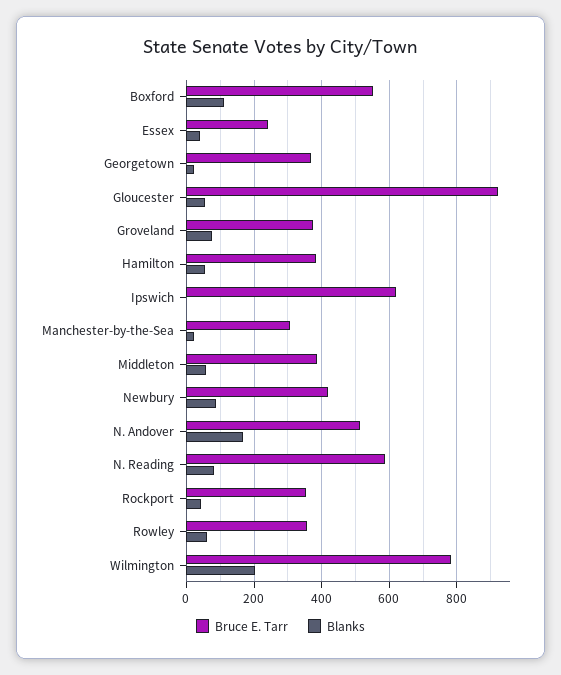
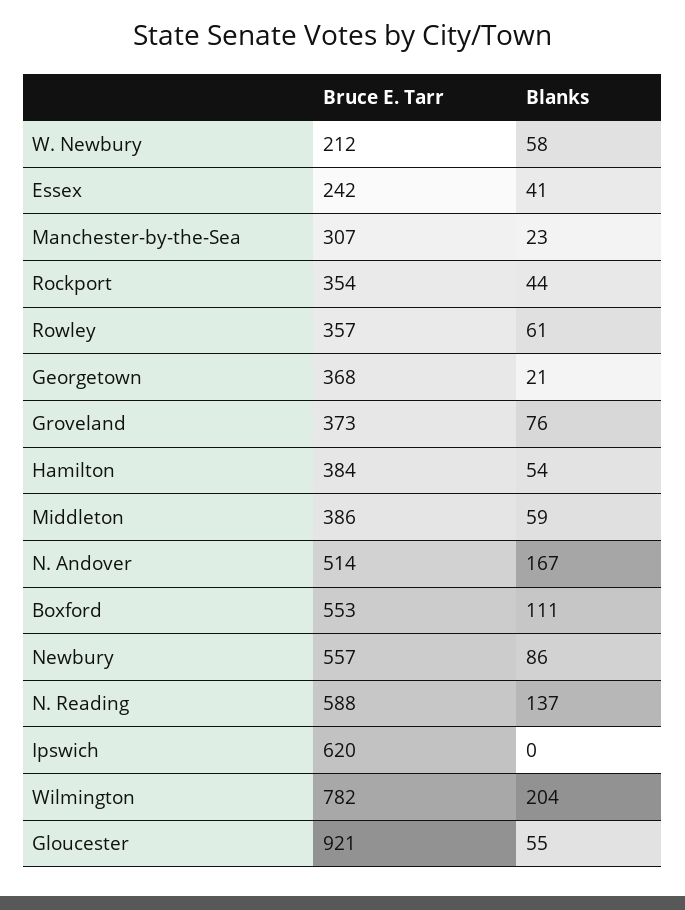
  {
    "Bruce E. Tarr": {
      "Boxford": 553,
      "Essex": 242,
      "Georgetown": 368,
      "Gloucester": 921,
      "Groveland": 373,
      "Hamilton": 384,
      "Ipswich": 620,
      "Manchester-by-the-Sea": 307,
      "Middleton": 386,
-     "Newbury": 420,
+     "Newbury": 557,
      "N. Andover": 514,
      "N. Reading": 588,
      "Rockport": 354,
      "Rowley": 357,
-     "Wilmington": 782
+     "Wilmington": 782,
+     "W. Newbury": 212
    },
    "Blanks": {
      "Boxford": 111,
      "Essex": 41,
      "Georgetown": 21,
      "Gloucester": 55,
      "Groveland": 76,
      "Hamilton": 54,
      "Ipswich": 0,
      "Manchester-by-the-Sea": 23,
      "Middleton": 59,
      "Newbury": 86,
      "N. Andover": 167,
-     "N. Reading": 80,
+     "N. Reading": 137,
      "Rockport": 44,
      "Rowley": 61,
-     "Wilmington": 204
+     "Wilmington": 204,
+     "W. Newbury": 58
    }
  }

